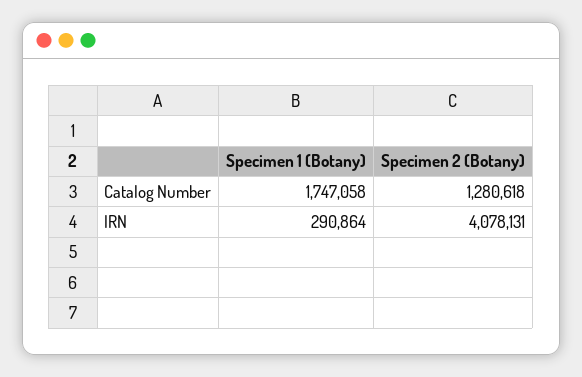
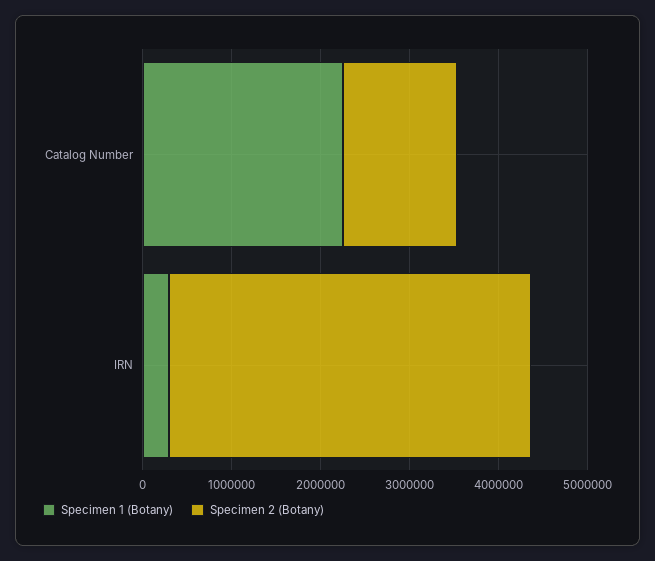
  {
    "Specimen 1 (Botany)": {
-     "Catalog Number": 1747058,
+     "Catalog Number": 2200000,
      "IRN": 290864
    },
    "Specimen 2 (Botany)": {
      "Catalog Number": 1280618,
      "IRN": 4078131
    }
  }

